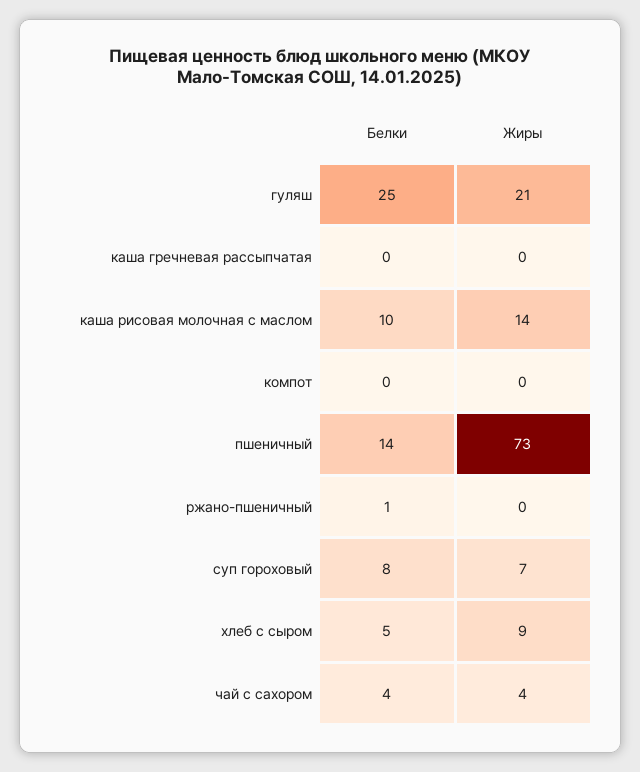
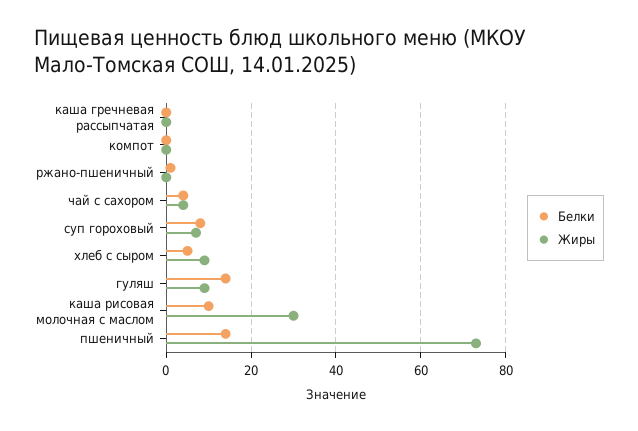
  {
    "Белки": {
-     "гуляш": 25,
+     "гуляш": 15,
      "каша гречневая рассыпчатая": 0,
      "каша рисовая молочная с маслом": 10,
      "компот": 0,
      "пшеничный": 14,
      "ржано-пшеничный": 1,
      "суп гороховый": 8,
      "хлеб с сыром": 5,
      "чай с сахором": 4
    },
    "Жиры": {
-     "гуляш": 21,
+     "гуляш": 10,
      "каша гречневая рассыпчатая": 0,
-     "каша рисовая молочная с маслом": 14,
+     "каша рисовая молочная с маслом": 30,
      "компот": 0,
      "пшеничный": 73,
      "ржано-пшеничный": 0,
      "суп гороховый": 7,
      "хлеб с сыром": 9,
      "чай с сахором": 4
    }
  }

